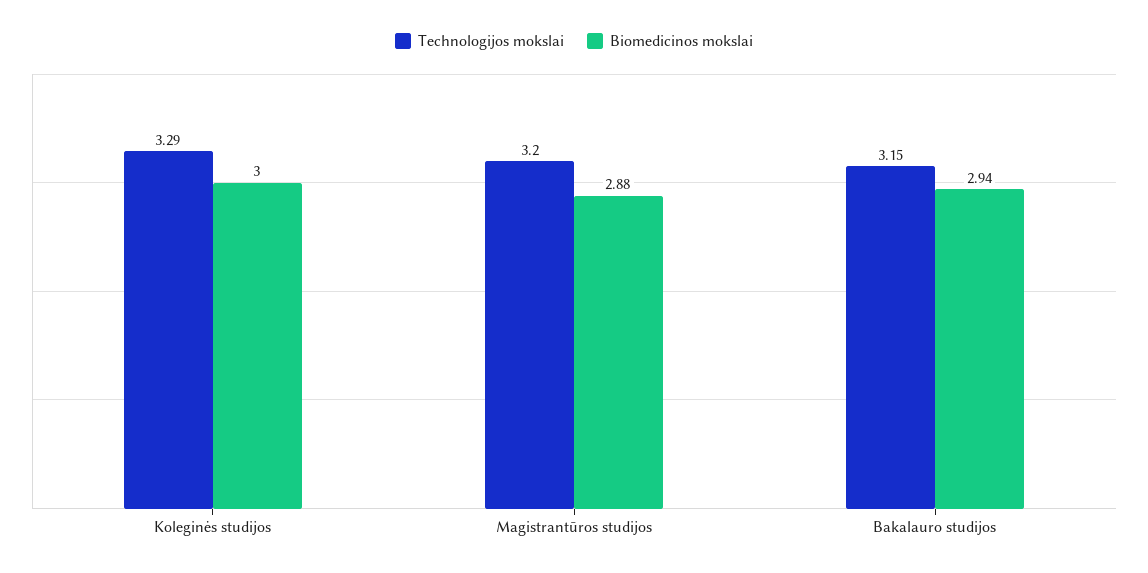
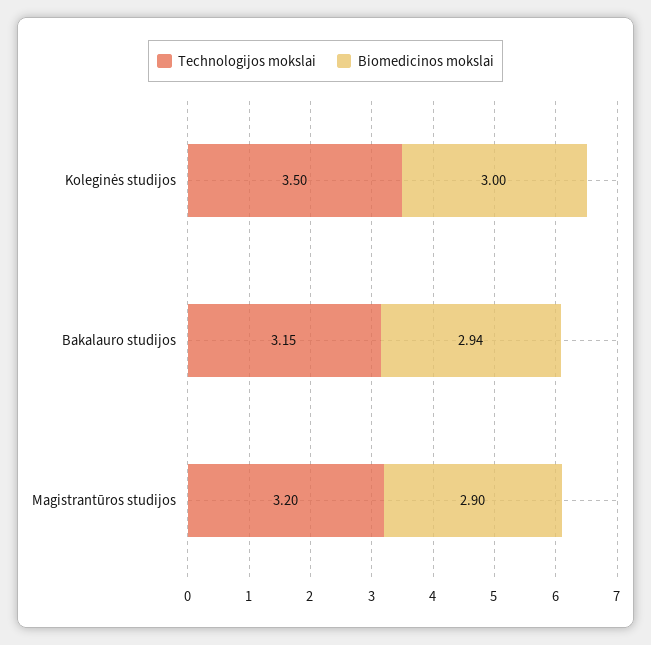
  {
    "Technologijos mokslai": {
-     "Koleginės studijos": 3.29,
+     "Koleginės studijos": 3.5,
      "Magistrantūros studijos": 3.2,
      "Bakalauro studijos": 3.15
    },
    "Biomedicinos mokslai": {
      "Koleginės studijos": 3,
-     "Magistrantūros studijos": 2.88,
+     "Magistrantūros studijos": 2.9,
      "Bakalauro studijos": 2.94
    }
  }

